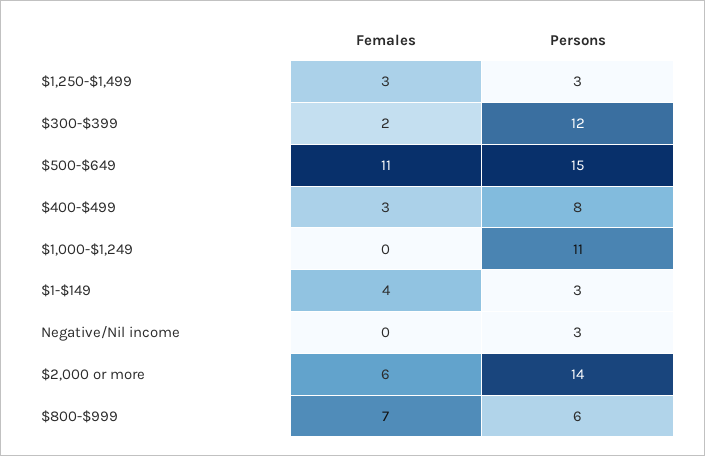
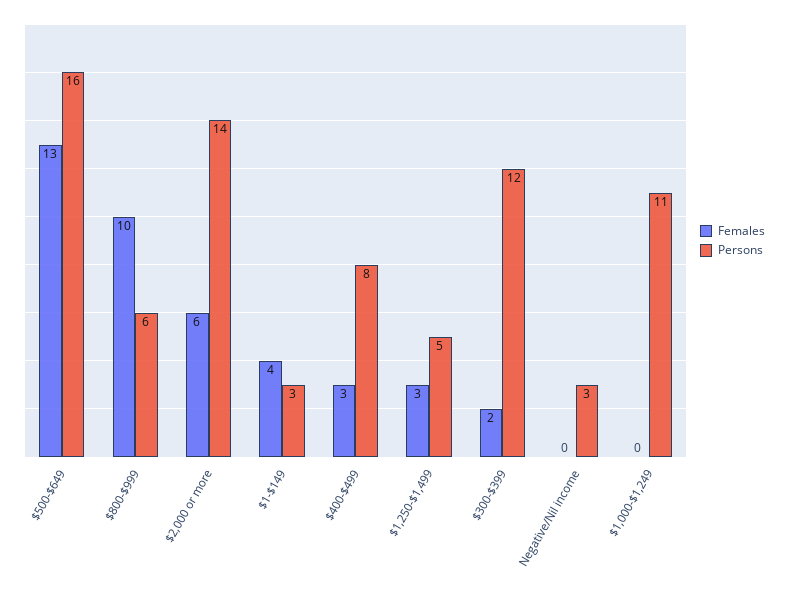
  {
    "Females": {
      "$1,250-$1,499": 3,
      "$300-$399": 2,
-     "$500-$649": 11,
+     "$500-$649": 13,
      "$400-$499": 3,
      "$1,000-$1,249": 0,
      "$1-$149": 4,
      "Negative/Nil income": 0,
      "$2,000 or more": 6,
-     "$800-$999": 7
+     "$800-$999": 10
    },
    "Persons": {
-     "$1,250-$1,499": 3,
+     "$1,250-$1,499": 5,
      "$300-$399": 12,
-     "$500-$649": 15,
+     "$500-$649": 16,
      "$400-$499": 8,
      "$1,000-$1,249": 11,
      "$1-$149": 3,
      "Negative/Nil income": 3,
      "$2,000 or more": 14,
      "$800-$999": 6
    }
  }

